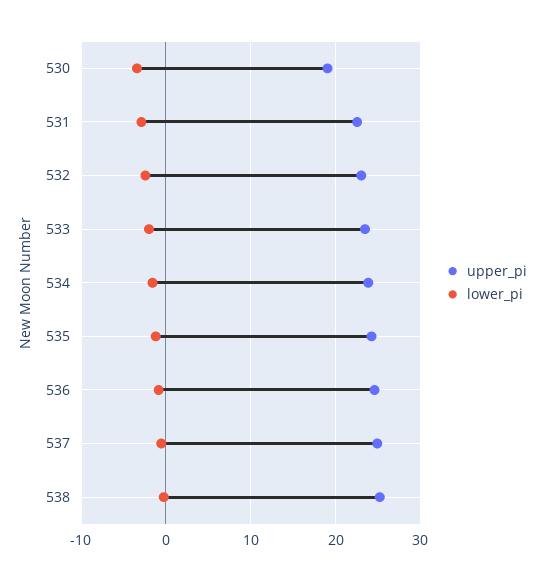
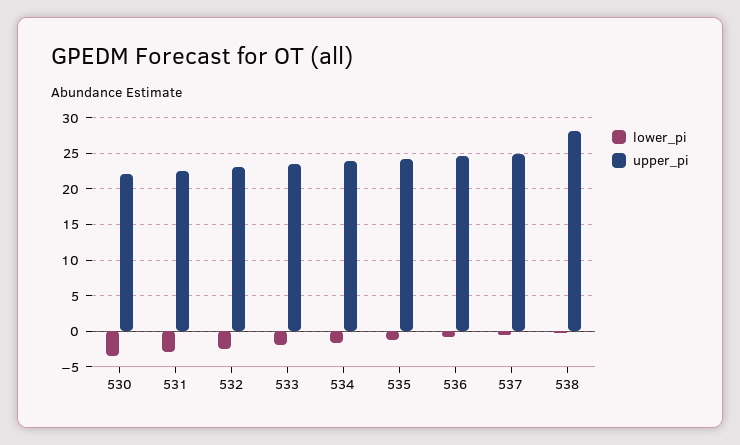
  {
    "upper_pi": {
-     "530": 19,
+     "530": 22,
      "531": 23,
      "532": 23,
      "533": 23,
      "534": 24,
      "535": 24,
      "536": 25,
      "537": 25,
-     "538": 25
+     "538": 28
    },
    "lower_pi": {
      "530": -3,
      "531": -3,
      "532": -2,
      "533": -2,
      "534": -2,
      "535": -1,
      "536": -1,
      "537": -1,
      "538": 0
    }
  }

